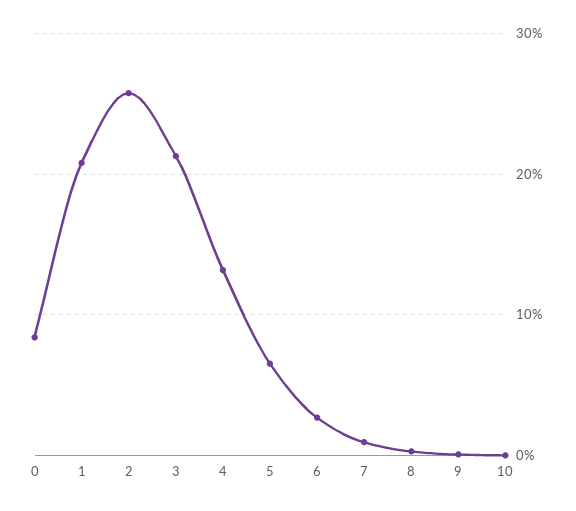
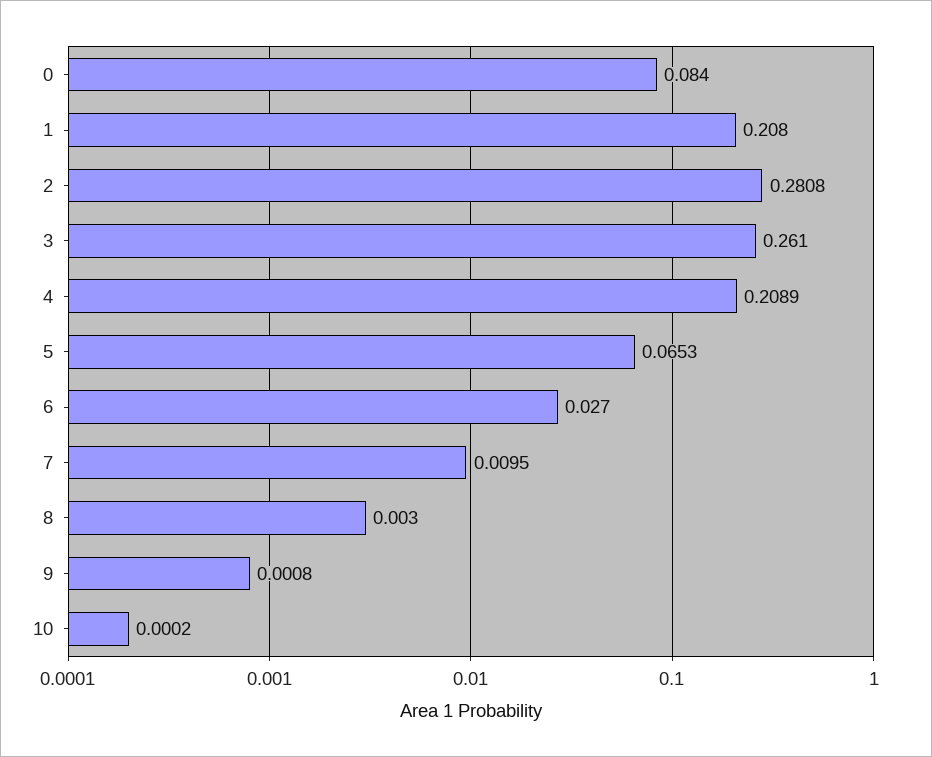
  {
    "0": 0.084,
    "1": 0.208,
-   "2": 0.26,
+   "2": 0.2808,
-   "3": 0.21,
+   "3": 0.261,
-   "4": 0.13,
+   "4": 0.2089,
    "5": 0.0653,
    "6": 0.027,
    "7": 0.0095,
    "8": 0.003,
    "9": 0.0008,
    "10": 0.0002
  }

